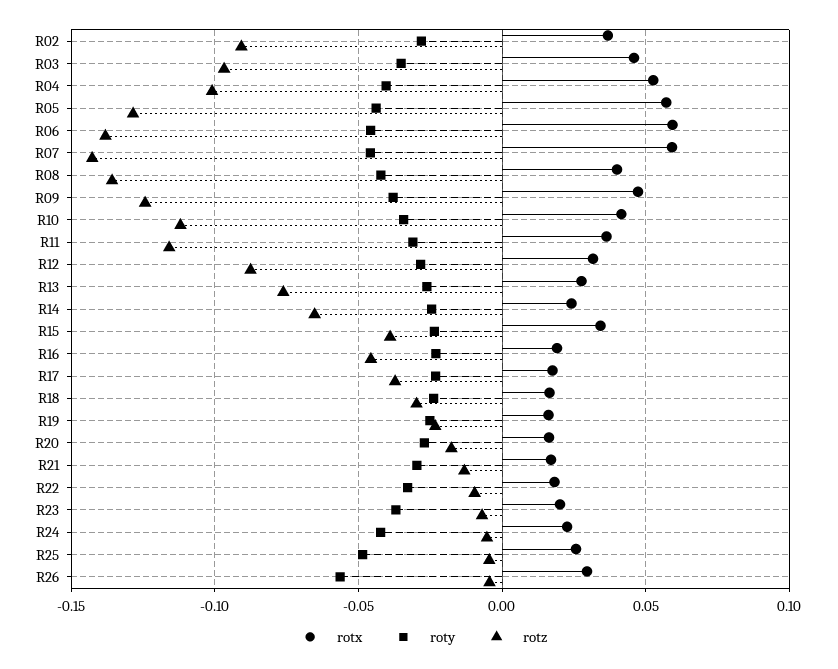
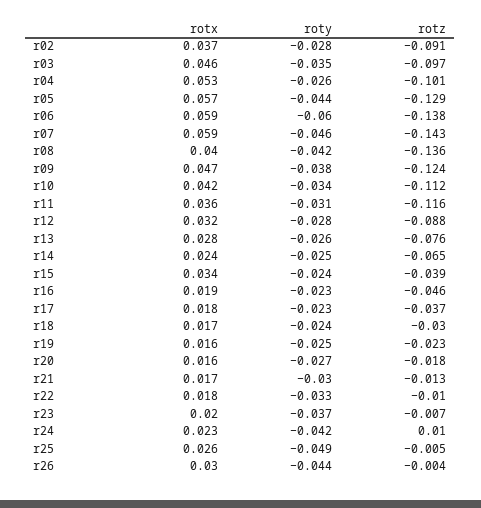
  {
    "rotx": {
      "R02": 0.037,
      "R03": 0.046,
      "R04": 0.053,
      "R05": 0.057,
      "R06": 0.059,
      "R07": 0.059,
      "R08": 0.04,
      "R09": 0.047,
      "R10": 0.042,
      "R11": 0.036,
      "R12": 0.032,
      "R13": 0.028,
      "R14": 0.024,
      "R15": 0.034,
      "R16": 0.019,
      "R17": 0.018,
      "R18": 0.017,
      "R19": 0.016,
      "R20": 0.016,
      "R21": 0.017,
      "R22": 0.018,
      "R23": 0.02,
      "R24": 0.023,
      "R25": 0.026,
      "R26": 0.03
    },
    "roty": {
      "R02": -0.028,
      "R03": -0.035,
-     "R04": -0.04,
+     "R04": -0.026,
      "R05": -0.044,
-     "R06": -0.045,
+     "R06": -0.06,
      "R07": -0.046,
      "R08": -0.042,
      "R09": -0.038,
      "R10": -0.034,
      "R11": -0.031,
      "R12": -0.028,
      "R13": -0.026,
      "R14": -0.025,
      "R15": -0.024,
      "R16": -0.023,
      "R17": -0.023,
      "R18": -0.024,
      "R19": -0.025,
      "R20": -0.027,
      "R21": -0.03,
      "R22": -0.033,
      "R23": -0.037,
      "R24": -0.042,
      "R25": -0.049,
-     "R26": -0.055
+     "R26": -0.044
    },
    "rotz": {
      "R02": -0.091,
      "R03": -0.097,
      "R04": -0.101,
      "R05": -0.129,
      "R06": -0.138,
      "R07": -0.143,
      "R08": -0.136,
      "R09": -0.124,
      "R10": -0.112,
      "R11": -0.116,
      "R12": -0.088,
      "R13": -0.076,
      "R14": -0.065,
      "R15": -0.039,
      "R16": -0.046,
      "R17": -0.037,
      "R18": -0.03,
      "R19": -0.023,
      "R20": -0.018,
      "R21": -0.013,
      "R22": -0.01,
      "R23": -0.007,
-     "R24": -0.005,
+     "R24": 0.01,
      "R25": -0.005,
      "R26": -0.004
    }
  }

